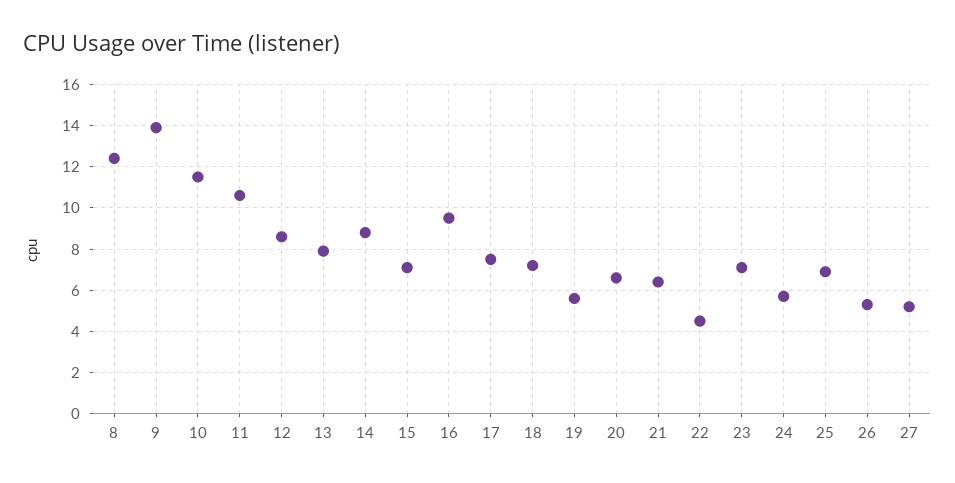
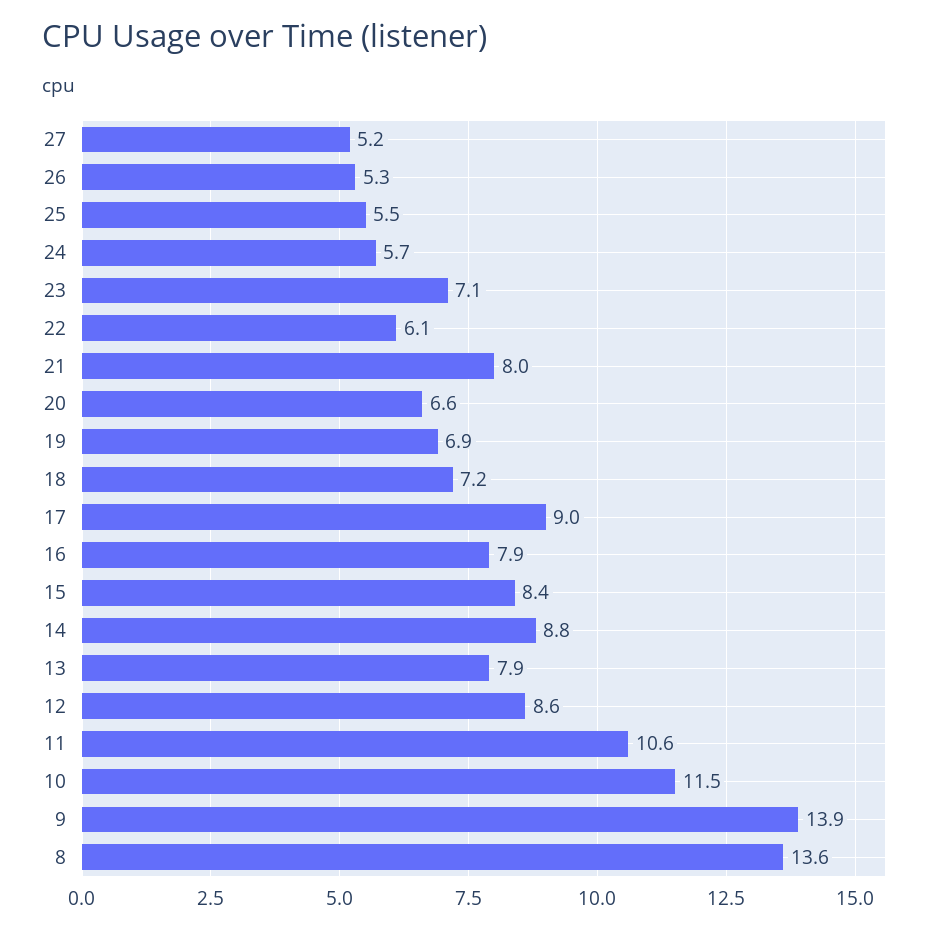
  {
-   "8": 12.5,
+   "8": 13.6,
    "9": 13.9,
    "10": 11.5,
    "11": 10.6,
    "12": 8.6,
    "13": 7.9,
    "14": 8.8,
-   "15": 7,
+   "15": 8.4,
-   "16": 9.5,
+   "16": 7.9,
-   "17": 7.5,
+   "17": 9,
    "18": 7.2,
-   "19": 5.5,
+   "19": 6.9,
    "20": 6.6,
-   "21": 6.5,
+   "21": 8,
-   "22": 4.5,
+   "22": 6.1,
    "23": 7.1,
    "24": 5.7,
-   "25": 7,
+   "25": 5.5,
    "26": 5.3,
    "27": 5.2
  }

